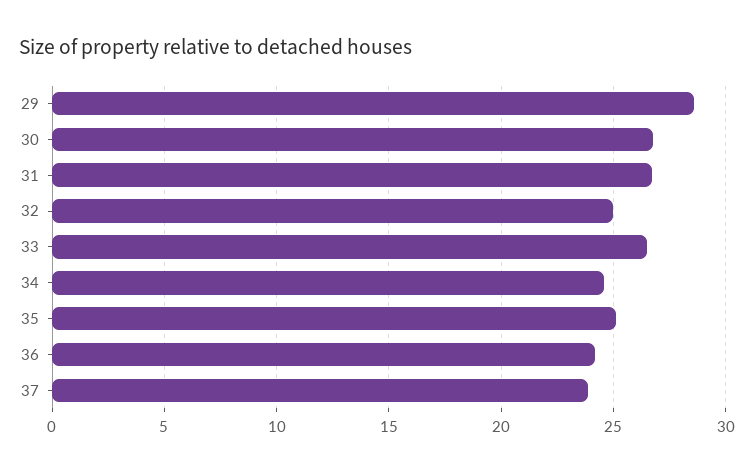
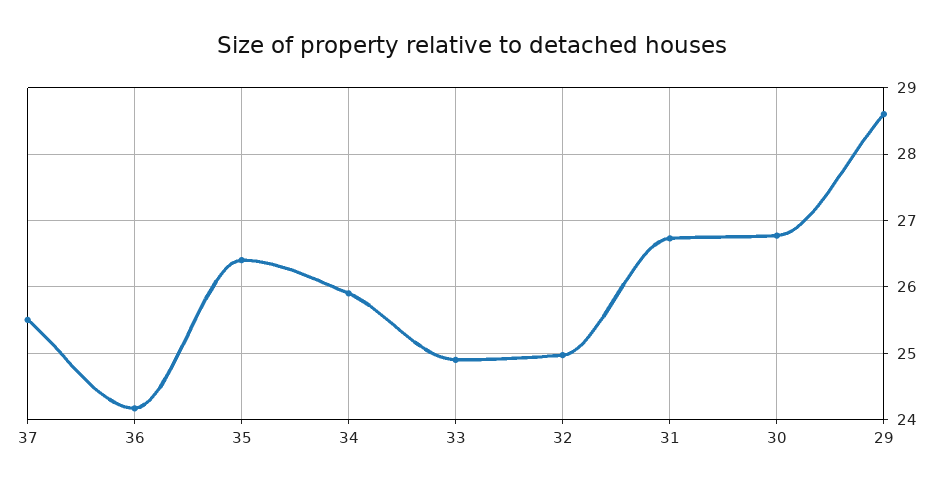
  {
    "29": 28.6,
    "30": 26.8,
    "31": 26.7,
    "32": 25,
-   "33": 26.5,
+   "33": 24.9,
-   "34": 24.5,
+   "34": 25.9,
-   "35": 25,
+   "35": 26.4,
    "36": 24.2,
-   "37": 24
+   "37": 25.5
  }

